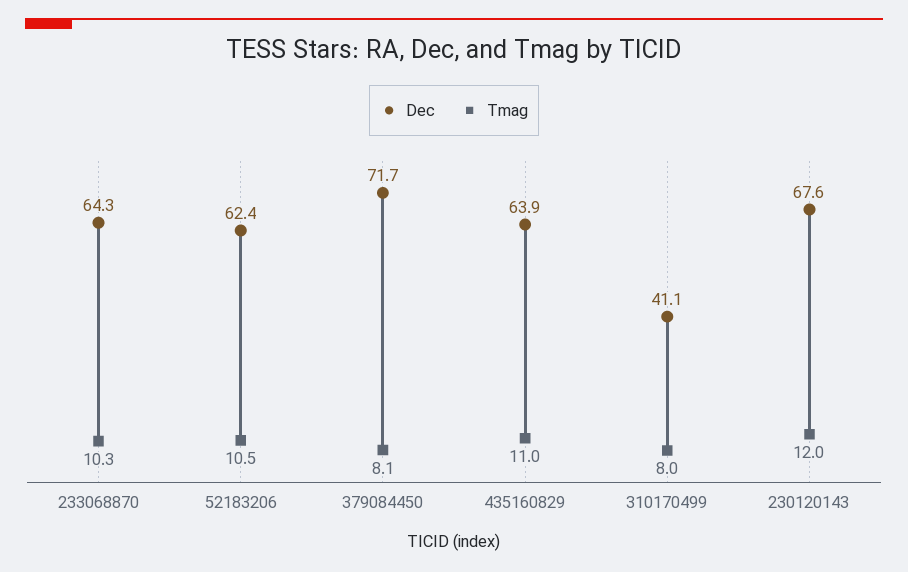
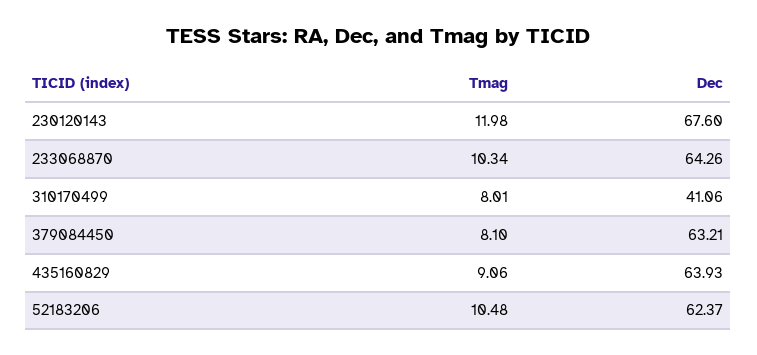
  {
    "Dec": {
      "233068870": 64.26,
      "52183206": 62.37,
-     "379084450": 71.7,
+     "379084450": 63.21,
      "435160829": 63.93,
      "310170499": 41.06,
      "230120143": 67.6
    },
    "Tmag": {
      "233068870": 10.34,
      "52183206": 10.48,
      "379084450": 8.1,
-     "435160829": 11,
+     "435160829": 9.06,
      "310170499": 8.01,
      "230120143": 11.98
    }
  }

